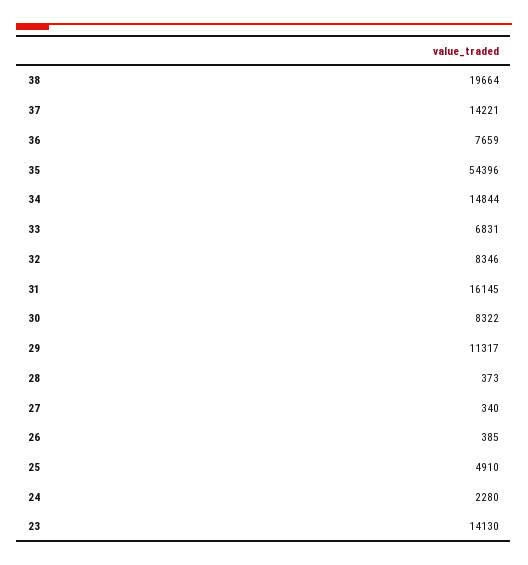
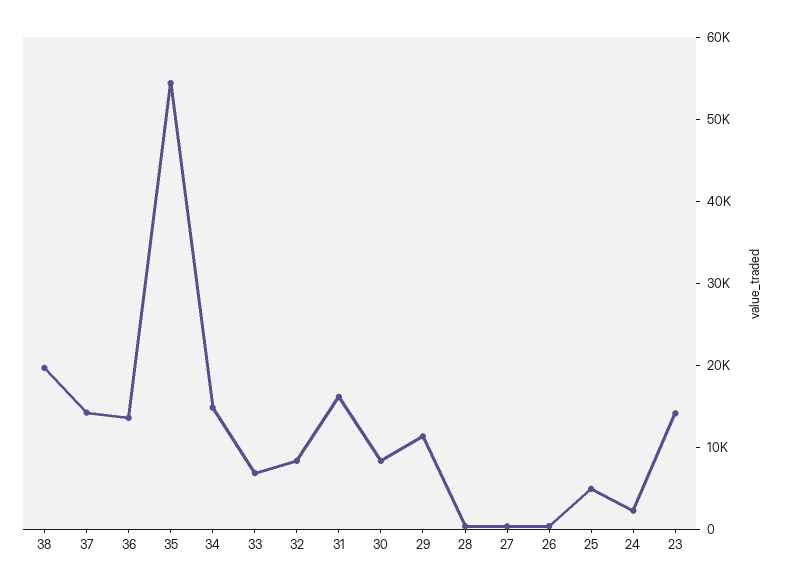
  {
    "38": 19664,
    "37": 14221,
-   "36": 7659,
+   "36": 14000,
    "35": 54396,
    "34": 14844,
    "33": 6831,
    "32": 8346,
    "31": 16145,
    "30": 8322,
    "29": 11317,
    "28": 373,
    "27": 340,
    "26": 385,
    "25": 4910,
    "24": 2280,
    "23": 14130
  }

